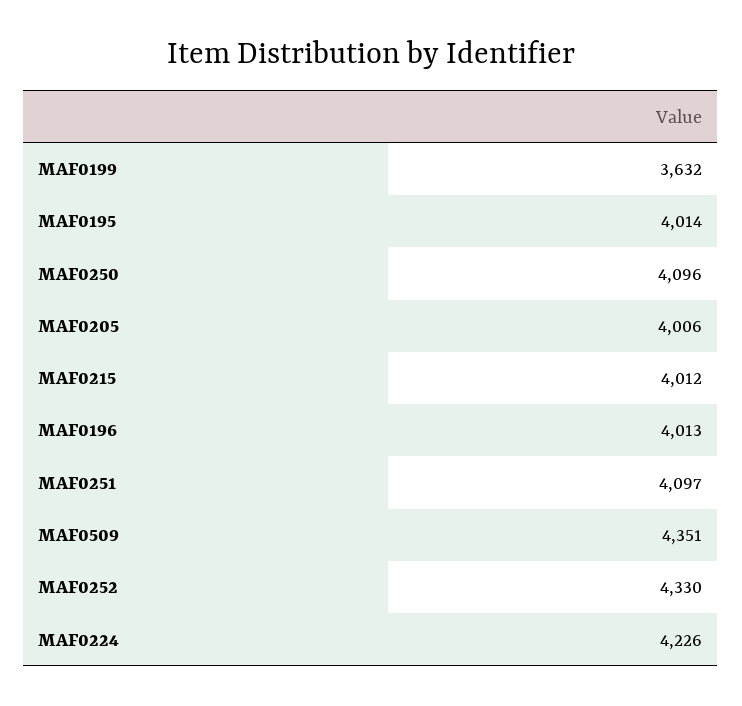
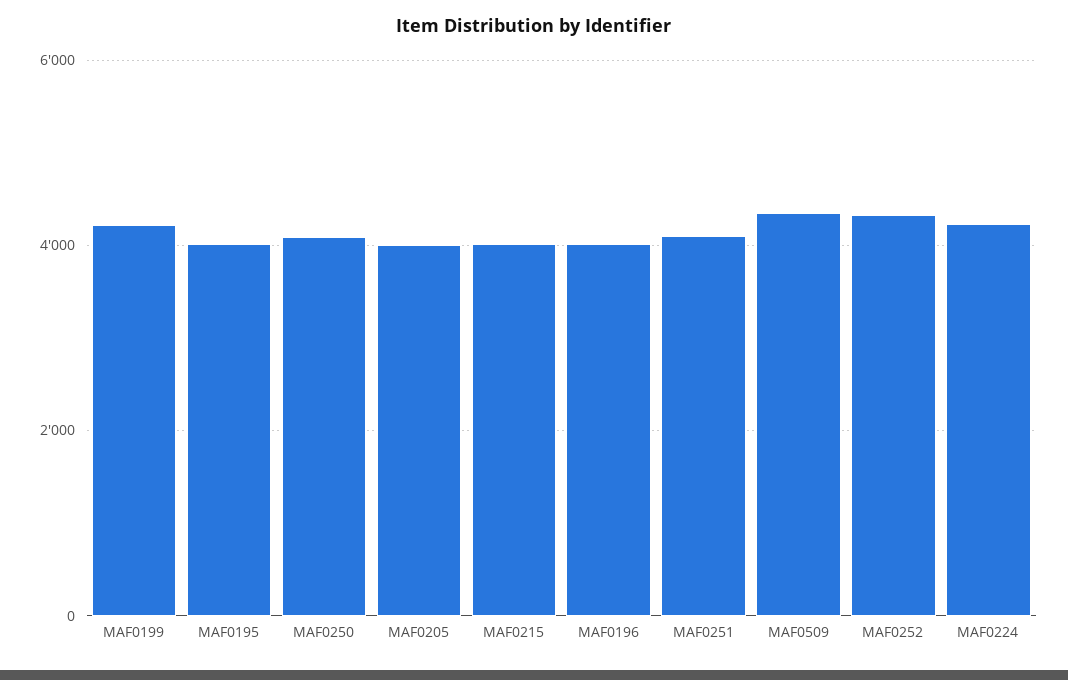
  {
-   "MAF0199": 3632,
+   "MAF0199": 4200,
    "MAF0195": 4014,
    "MAF0250": 4096,
    "MAF0205": 4006,
    "MAF0215": 4012,
    "MAF0196": 4013,
    "MAF0251": 4097,
    "MAF0509": 4351,
    "MAF0252": 4330,
    "MAF0224": 4226
  }

